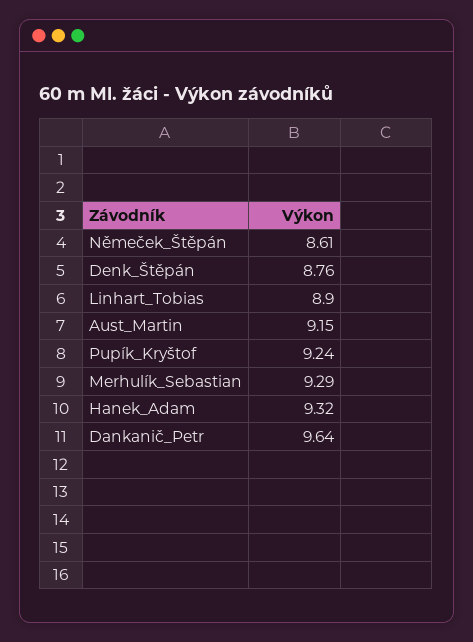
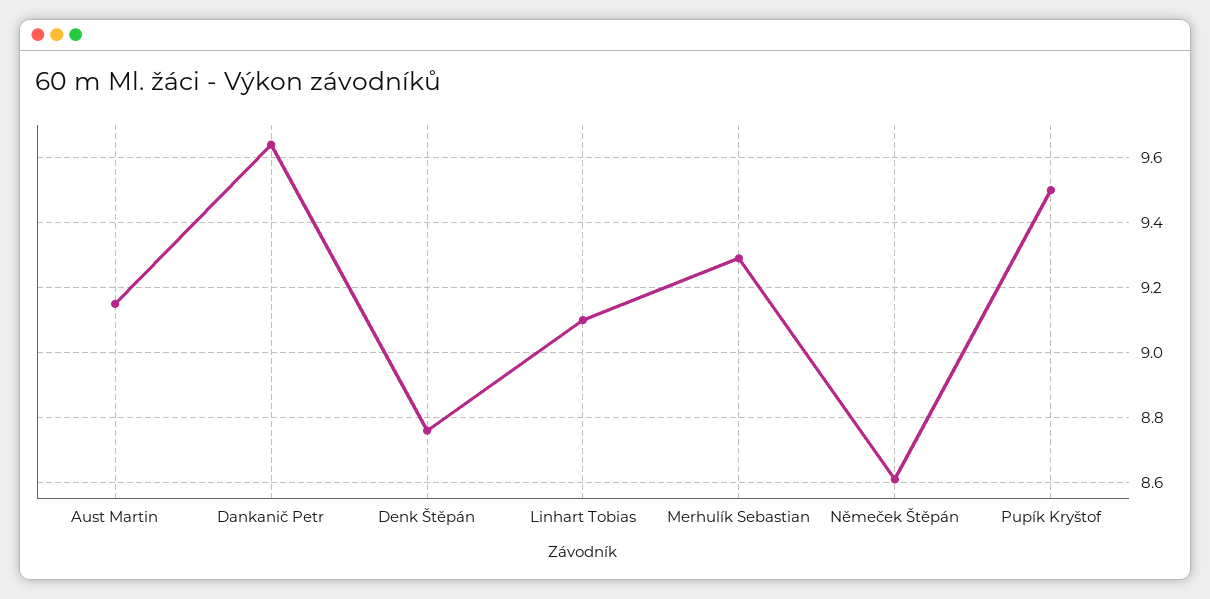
  {
    "Němeček_Štěpán": 8.61,
    "Denk_Štěpán": 8.76,
-   "Linhart_Tobias": 8.9,
+   "Linhart_Tobias": 9.1,
    "Aust_Martin": 9.15,
-   "Pupík_Kryštof": 9.24,
+   "Pupík_Kryštof": 9.5,
    "Merhulík_Sebastian": 9.29,
-   "Hanek_Adam": 9.32,
    "Dankanič_Petr": 9.64
  }

